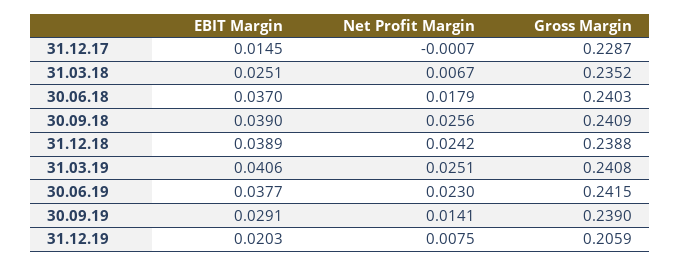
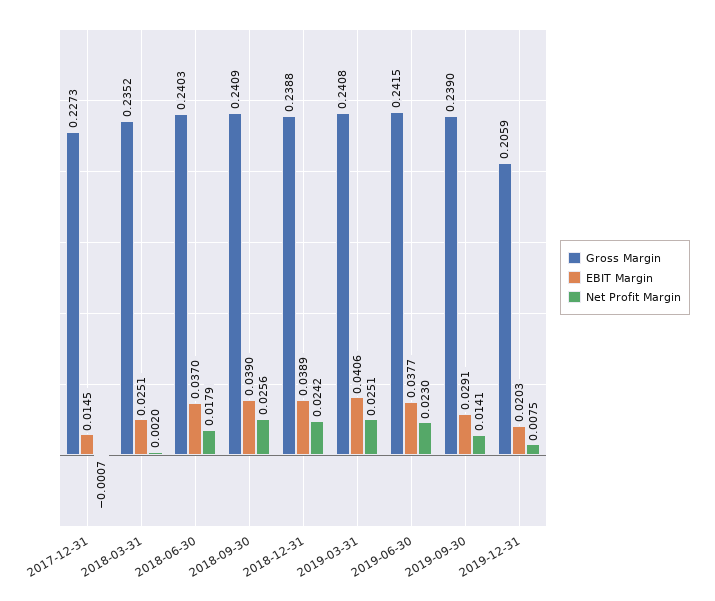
  {
    "EBIT Margin": {
      "31.12.17": 0.0145,
      "31.03.18": 0.0251,
      "30.06.18": 0.037,
      "30.09.18": 0.039,
      "31.12.18": 0.0389,
      "31.03.19": 0.0406,
      "30.06.19": 0.0377,
      "30.09.19": 0.0291,
      "31.12.19": 0.0203
    },
    "Net Profit Margin": {
      "31.12.17": -0.0007,
-     "31.03.18": 0.0067,
+     "31.03.18": 0.002,
      "30.06.18": 0.0179,
      "30.09.18": 0.0256,
      "31.12.18": 0.0242,
      "31.03.19": 0.0251,
      "30.06.19": 0.023,
      "30.09.19": 0.0141,
      "31.12.19": 0.0075
    },
    "Gross Margin": {
-     "31.12.17": 0.2287,
+     "31.12.17": 0.2273,
      "31.03.18": 0.2352,
      "30.06.18": 0.2403,
      "30.09.18": 0.2409,
      "31.12.18": 0.2388,
      "31.03.19": 0.2408,
      "30.06.19": 0.2415,
      "30.09.19": 0.239,
      "31.12.19": 0.2059
    }
  }

